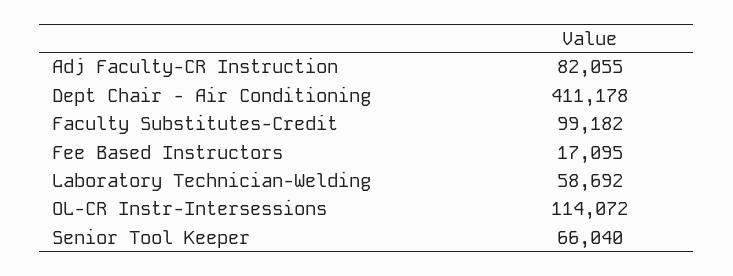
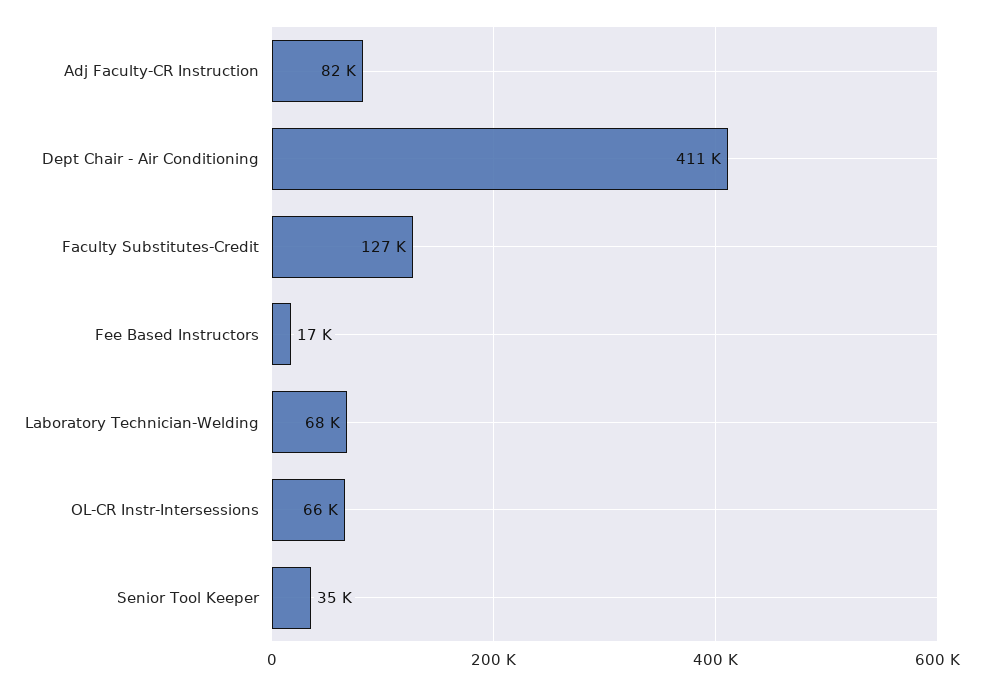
  {
    "Adj Faculty-CR Instruction": 82055,
    "Dept Chair - Air Conditioning": 411178,
-   "Faculty Substitutes-Credit": 99182,
+   "Faculty Substitutes-Credit": 127000,
    "Fee Based Instructors": 17095,
-   "Laboratory Technician-Welding": 58692,
+   "Laboratory Technician-Welding": 68000,
-   "OL-CR Instr-Intersessions": 114072,
+   "OL-CR Instr-Intersessions": 66000,
-   "Senior Tool Keeper": 66040
+   "Senior Tool Keeper": 35000
  }

